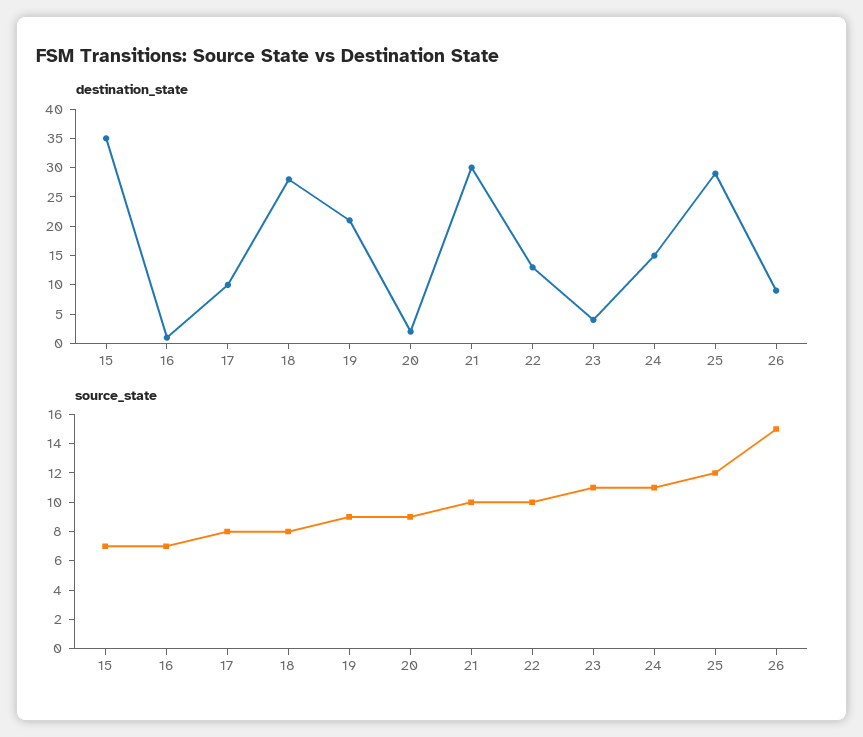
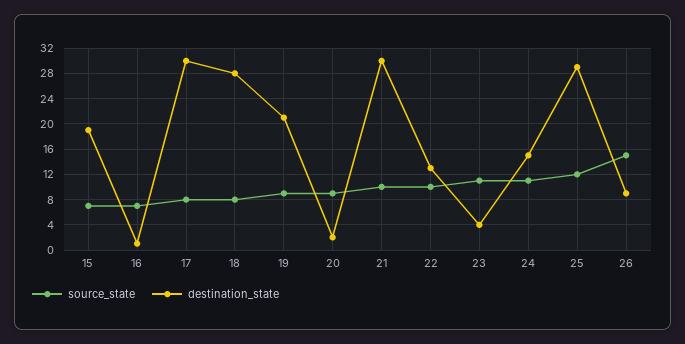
  {
    "destination_state": {
-     "15": 35,
+     "15": 19,
      "16": 1,
-     "17": 10,
+     "17": 30,
      "18": 28,
      "19": 21,
      "20": 2,
      "21": 30,
      "22": 13,
      "23": 4,
      "24": 15,
      "25": 29,
      "26": 9
    },
    "source_state": {
      "15": 7,
      "16": 7,
      "17": 8,
      "18": 8,
      "19": 9,
      "20": 9,
      "21": 10,
      "22": 10,
      "23": 11,
      "24": 11,
      "25": 12,
      "26": 15
    }
  }

